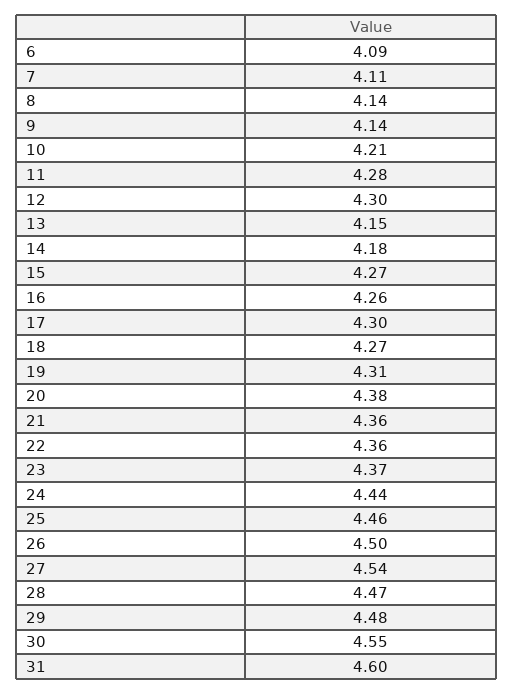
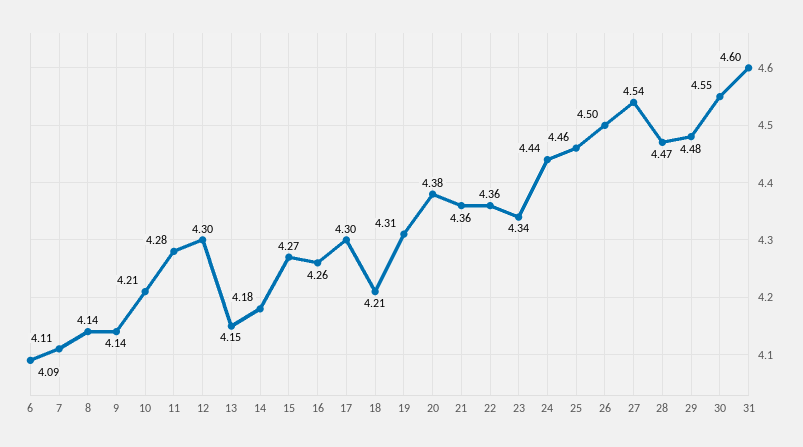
  {
    "6": 4.09,
    "7": 4.11,
    "8": 4.14,
    "9": 4.14,
    "10": 4.21,
    "11": 4.28,
    "12": 4.3,
    "13": 4.15,
    "14": 4.18,
    "15": 4.27,
    "16": 4.26,
    "17": 4.3,
-   "18": 4.27,
+   "18": 4.21,
    "19": 4.31,
    "20": 4.38,
    "21": 4.36,
    "22": 4.36,
-   "23": 4.37,
+   "23": 4.34,
    "24": 4.44,
    "25": 4.46,
    "26": 4.5,
    "27": 4.54,
    "28": 4.47,
    "29": 4.48,
    "30": 4.55,
    "31": 4.6
  }

